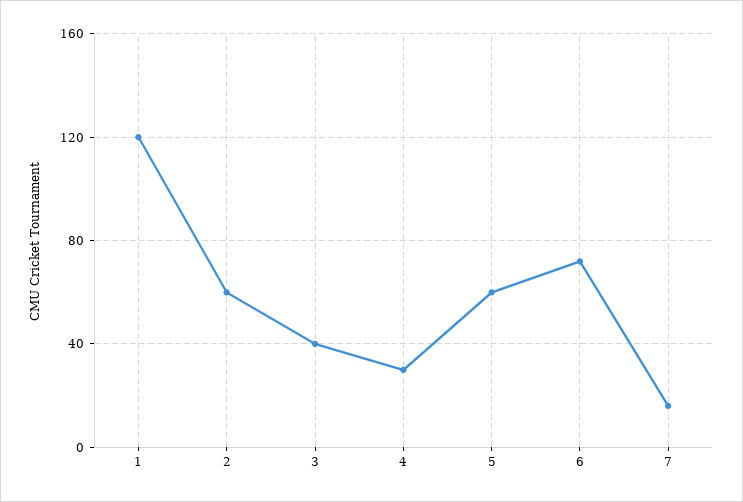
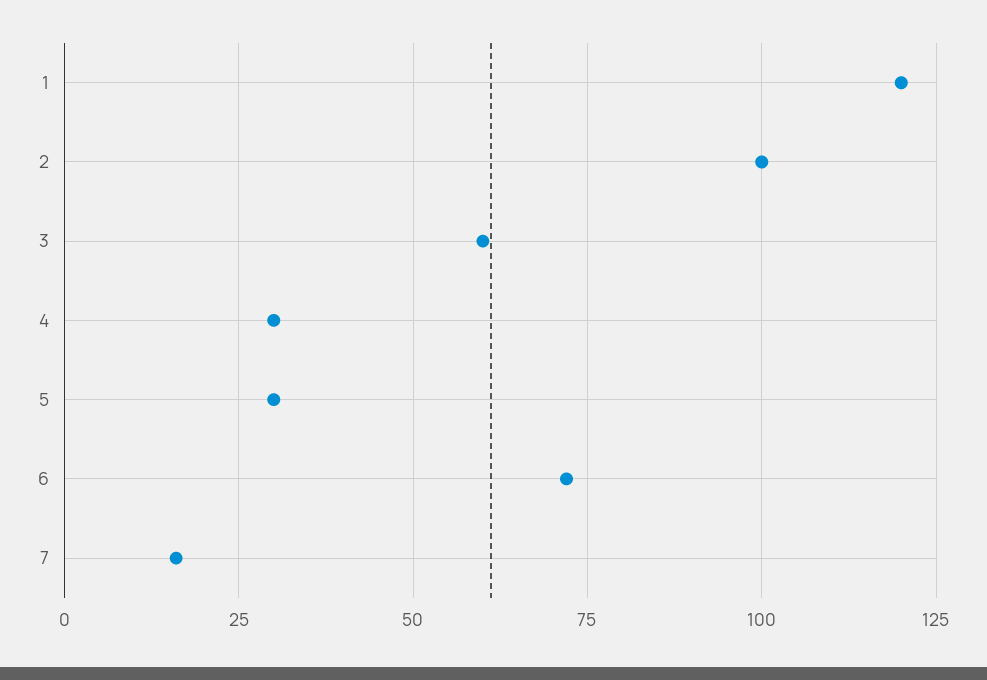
  {
    "1": 120,
-   "2": 60,
+   "2": 100,
-   "3": 40,
+   "3": 60,
    "4": 30,
-   "5": 60,
+   "5": 30,
    "6": 70,
    "7": 15
  }

